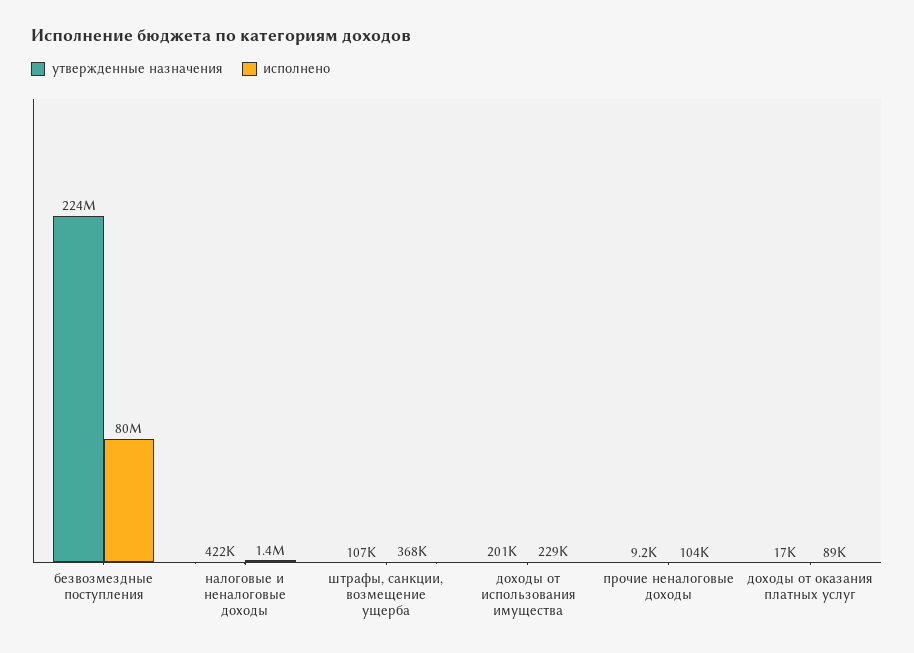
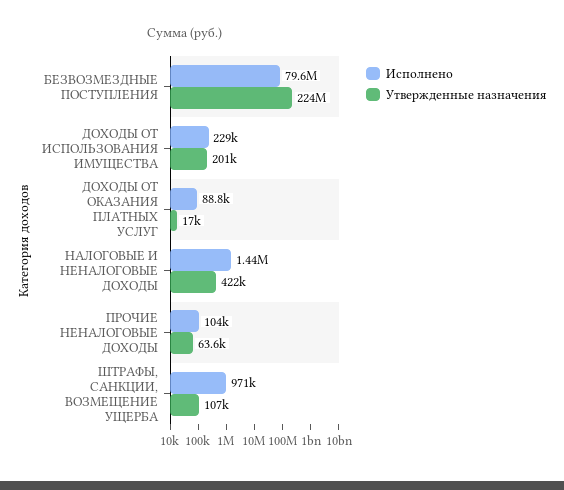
  {
    "утвержденные назначения": {
      "безвозмездные поступления": 224000000,
      "налоговые и неналоговые доходы": 422000,
      "штрафы, санкции, возмещение ущерба": 107000,
      "доходы от использования имущества": 201000,
-     "прочие неналоговые доходы": 9200,
+     "прочие неналоговые доходы": 63600,
      "доходы от оказания платных услуг": 17000
    },
    "исполнено": {
      "безвозмездные поступления": 79600000,
      "налоговые и неналоговые доходы": 1440000,
-     "штрафы, санкции, возмещение ущерба": 368000,
+     "штрафы, санкции, возмещение ущерба": 971000,
      "доходы от использования имущества": 229000,
      "прочие неналоговые доходы": 104000,
      "доходы от оказания платных услуг": 88800
    }
  }

